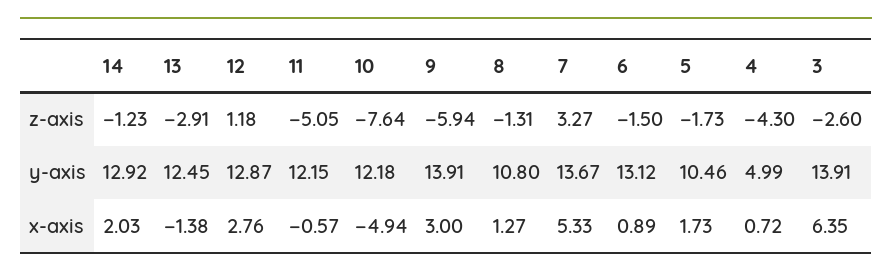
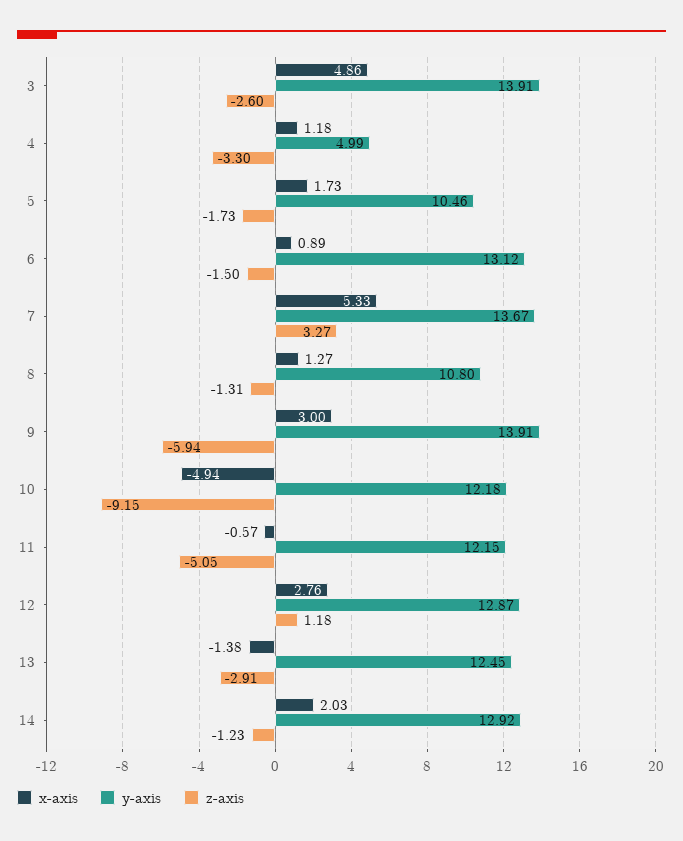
  {
    "z-axis": {
      "14": -1.23,
      "13": -2.91,
      "12": 1.18,
      "11": -5.05,
-     "10": -7.64,
+     "10": -9.15,
      "9": -5.94,
      "8": -1.31,
      "7": 3.27,
      "6": -1.5,
      "5": -1.73,
-     "4": -4.3,
+     "4": -3.3,
      "3": -2.6
    },
    "y-axis": {
      "14": 12.92,
      "13": 12.45,
      "12": 12.87,
      "11": 12.15,
      "10": 12.18,
      "9": 13.91,
      "8": 10.8,
      "7": 13.67,
      "6": 13.12,
      "5": 10.46,
      "4": 4.99,
      "3": 13.91
    },
    "x-axis": {
      "14": 2.03,
      "13": -1.38,
      "12": 2.76,
      "11": -0.57,
      "10": -4.94,
      "9": 3,
      "8": 1.27,
      "7": 5.33,
      "6": 0.89,
      "5": 1.73,
-     "4": 0.72,
+     "4": 1.18,
-     "3": 6.35
+     "3": 4.86
    }
  }

